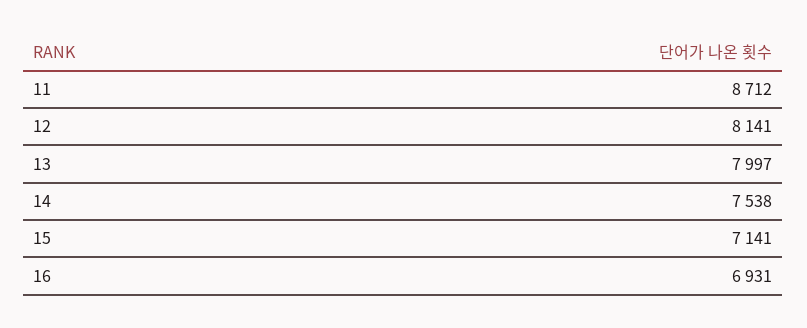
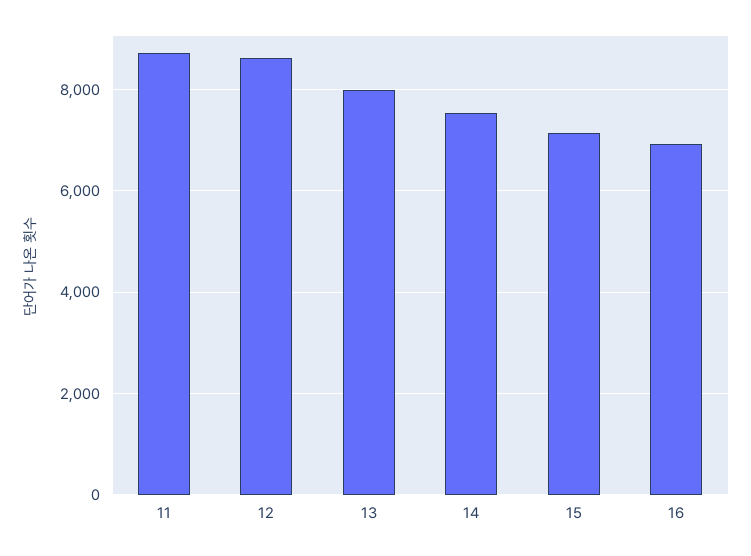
  {
    "11": 8712,
-   "12": 8141,
+   "12": 8600,
    "13": 7997,
    "14": 7538,
    "15": 7141,
    "16": 6931
  }

